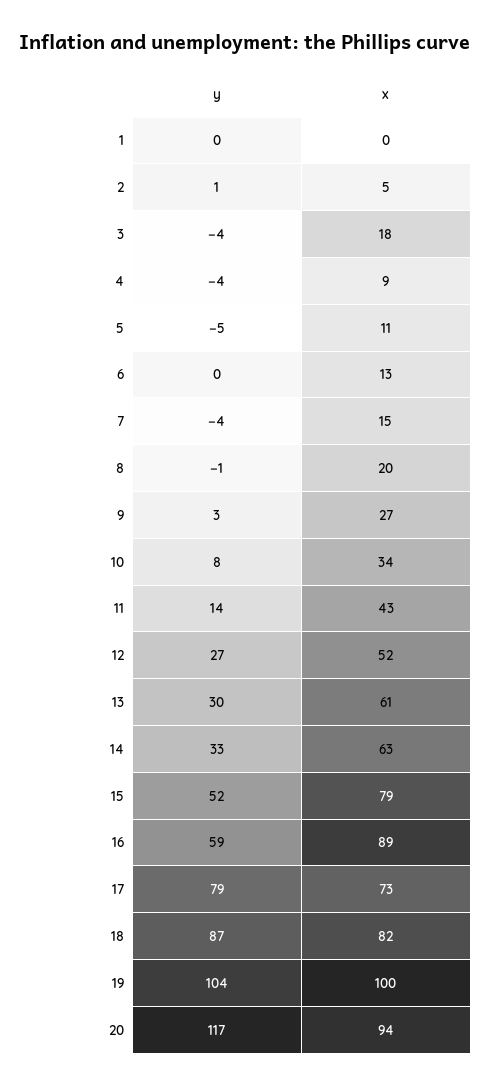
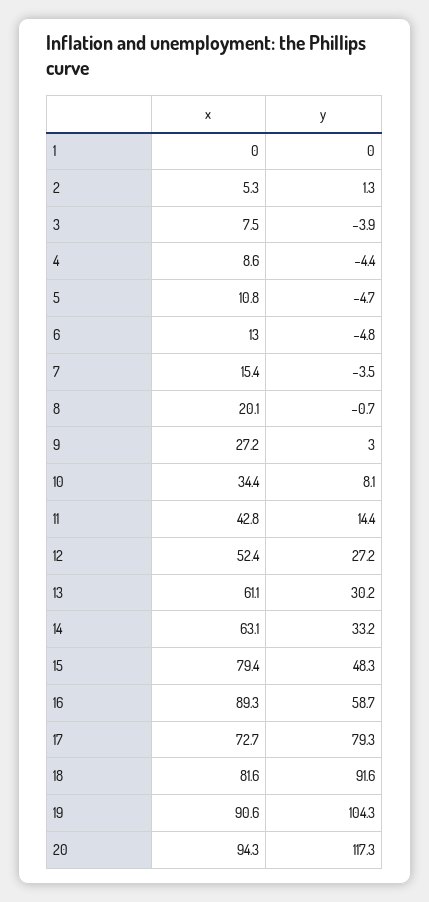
  {
    "y": {
      "1": 0,
      "2": 1.3,
      "3": -3.9,
      "4": -4.4,
      "5": -4.7,
-     "6": 0,
+     "6": -4.8,
      "7": -3.5,
      "8": -0.7,
      "9": 3,
      "10": 8.1,
      "11": 14.4,
      "12": 27.2,
      "13": 30.2,
      "14": 33.2,
-     "15": 52,
+     "15": 48.3,
      "16": 58.7,
      "17": 79.3,
-     "18": 87,
+     "18": 91.6,
      "19": 104.3,
      "20": 117.3
    },
    "x": {
      "1": 0,
      "2": 5.3,
-     "3": 18,
+     "3": 7.5,
      "4": 8.6,
      "5": 10.8,
      "6": 13,
      "7": 15.4,
      "8": 20.1,
      "9": 27.2,
      "10": 34.4,
      "11": 42.8,
      "12": 52.4,
      "13": 61.1,
      "14": 63.1,
      "15": 79.4,
      "16": 89.3,
      "17": 72.7,
      "18": 81.6,
-     "19": 100,
+     "19": 90.6,
      "20": 94.3
    }
  }

